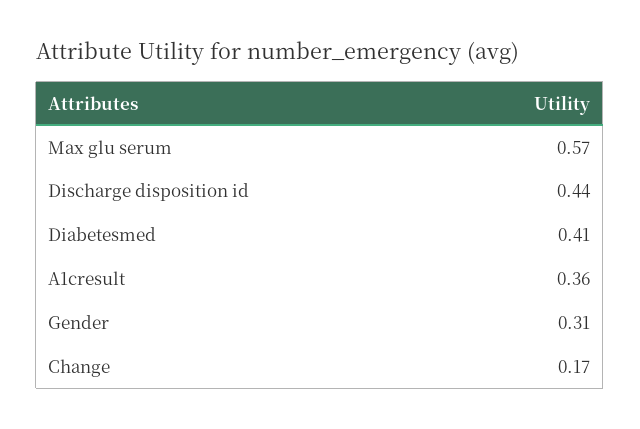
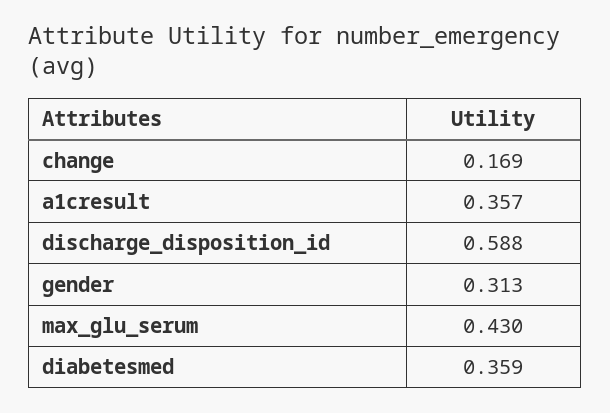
  {
-   "Max glu serum": 0.57,
+   "Max glu serum": 0.43,
-   "Discharge disposition id": 0.44,
+   "Discharge disposition id": 0.588,
-   "Diabetesmed": 0.41,
+   "Diabetesmed": 0.359,
    "A1cresult": 0.357,
    "Gender": 0.313,
    "Change": 0.169
  }

